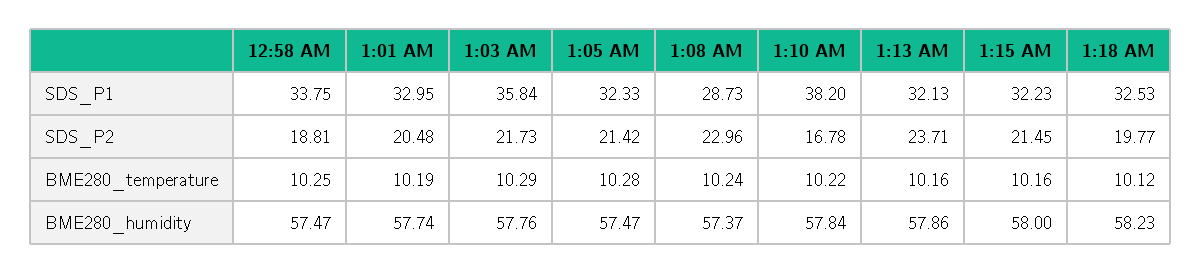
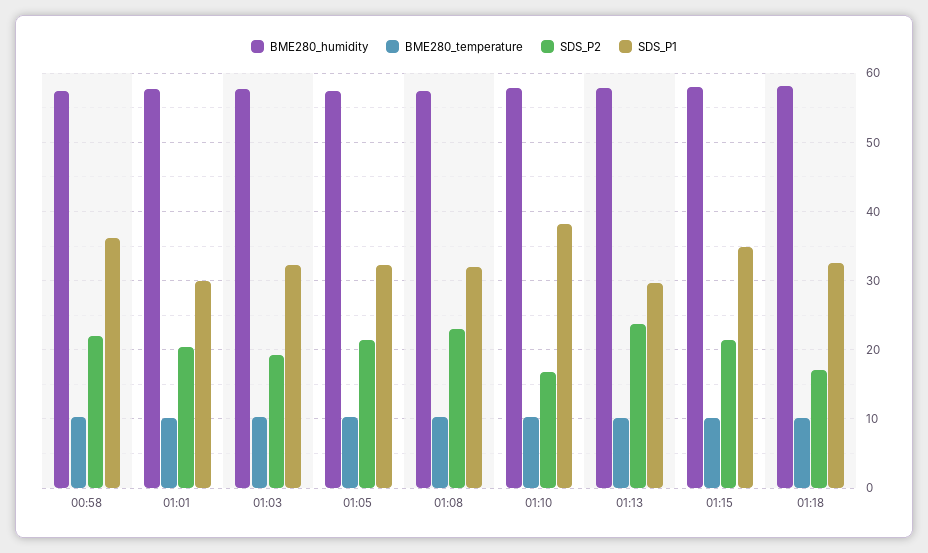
  {
    "SDS_P1": {
-     "12:58 AM": 33.75,
+     "12:58 AM": 36,
-     "1:01 AM": 32.95,
+     "1:01 AM": 30,
-     "1:03 AM": 35.84,
+     "1:03 AM": 32,
      "1:05 AM": 32.33,
-     "1:08 AM": 28.73,
+     "1:08 AM": 32,
      "1:10 AM": 38.2,
-     "1:13 AM": 32.13,
+     "1:13 AM": 30,
-     "1:15 AM": 32.23,
+     "1:15 AM": 35,
      "1:18 AM": 32.53
    },
    "SDS_P2": {
-     "12:58 AM": 18.81,
+     "12:58 AM": 22,
      "1:01 AM": 20.48,
-     "1:03 AM": 21.73,
+     "1:03 AM": 19,
      "1:05 AM": 21.42,
      "1:08 AM": 22.96,
      "1:10 AM": 16.78,
      "1:13 AM": 23.71,
      "1:15 AM": 21.45,
-     "1:18 AM": 19.77
+     "1:18 AM": 17
    },
    "BME280_temperature": {
      "12:58 AM": 10.25,
      "1:01 AM": 10.19,
      "1:03 AM": 10.29,
      "1:05 AM": 10.28,
      "1:08 AM": 10.24,
      "1:10 AM": 10.22,
      "1:13 AM": 10.16,
      "1:15 AM": 10.16,
      "1:18 AM": 10.12
    },
    "BME280_humidity": {
      "12:58 AM": 57.47,
      "1:01 AM": 57.74,
      "1:03 AM": 57.76,
      "1:05 AM": 57.47,
      "1:08 AM": 57.37,
      "1:10 AM": 57.84,
      "1:13 AM": 57.86,
      "1:15 AM": 58,
      "1:18 AM": 58.23
    }
  }

